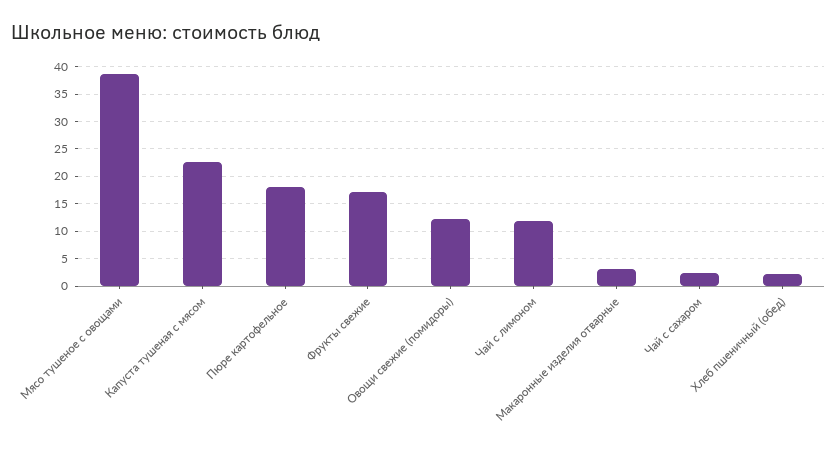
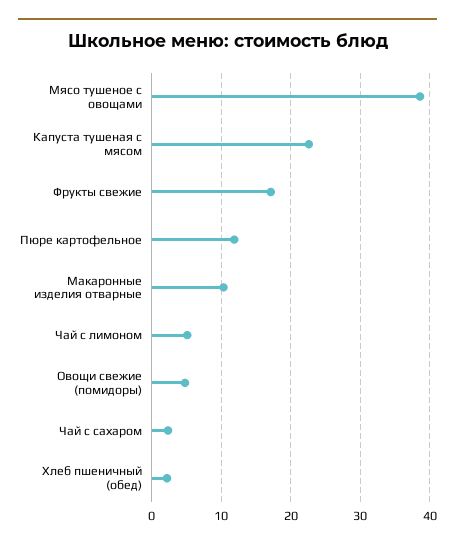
  {
    "Мясо тушеное с овощами": 39,
    "Капуста тушеная с мясом": 23,
-   "Пюре картофельное": 17.5,
+   "Пюре картофельное": 12,
    "Фрукты свежие": 17,
-   "Овощи свежие (помидоры)": 12.5,
+   "Овощи свежие (помидоры)": 5,
-   "Чай с лимоном": 12.5,
+   "Чай с лимоном": 5,
-   "Макаронные изделия отварные": 2.5,
+   "Макаронные изделия отварные": 10,
    "Чай с сахаром": 2,
    "Хлеб пшеничный (обед)": 2
  }

